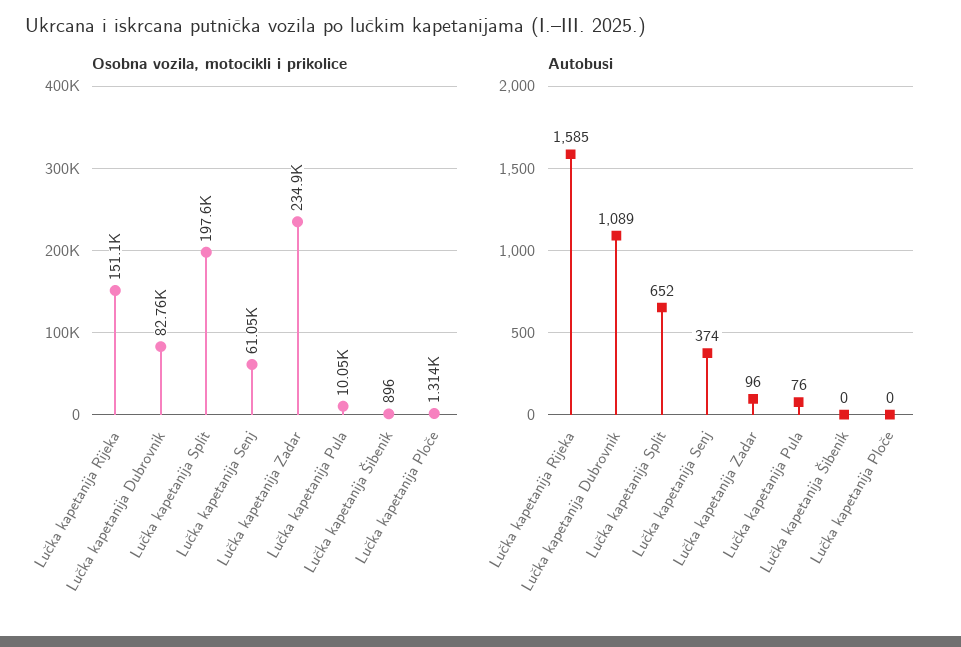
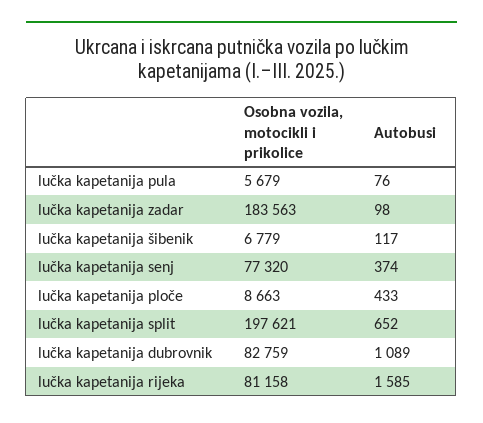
  {
    "Osobna vozila, motocikli i prikolice": {
-     "Lučka kapetanija Rijeka": 151100,
+     "Lučka kapetanija Rijeka": 81158,
      "Lučka kapetanija Dubrovnik": 82759,
      "Lučka kapetanija Split": 197621,
-     "Lučka kapetanija Senj": 61050,
+     "Lučka kapetanija Senj": 77320,
-     "Lučka kapetanija Zadar": 234900,
+     "Lučka kapetanija Zadar": 183563,
-     "Lučka kapetanija Pula": 10050,
+     "Lučka kapetanija Pula": 5679,
-     "Lučka kapetanija Šibenik": 896,
+     "Lučka kapetanija Šibenik": 6779,
-     "Lučka kapetanija Ploče": 1314
+     "Lučka kapetanija Ploče": 8663
    },
    "Autobusi": {
      "Lučka kapetanija Rijeka": 1585,
      "Lučka kapetanija Dubrovnik": 1089,
      "Lučka kapetanija Split": 652,
      "Lučka kapetanija Senj": 374,
-     "Lučka kapetanija Zadar": 96,
+     "Lučka kapetanija Zadar": 98,
      "Lučka kapetanija Pula": 76,
-     "Lučka kapetanija Šibenik": 0,
+     "Lučka kapetanija Šibenik": 117,
-     "Lučka kapetanija Ploče": 0
+     "Lučka kapetanija Ploče": 433
    }
  }

